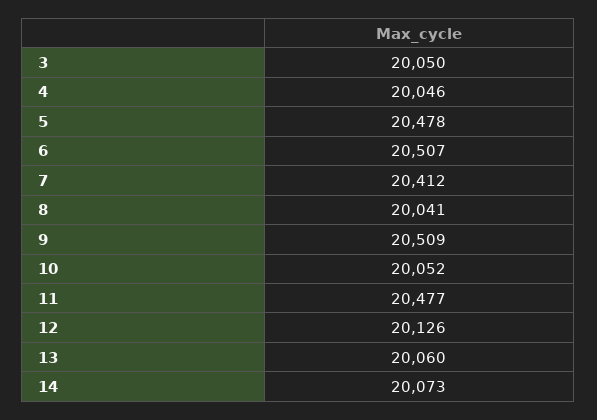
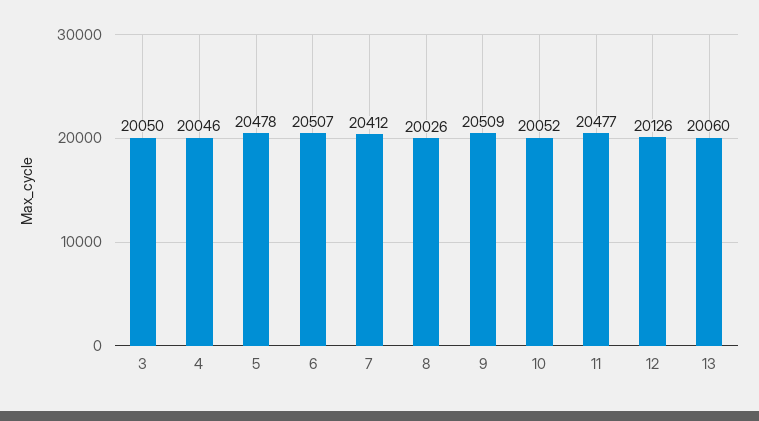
  {
    "3": 20050,
    "4": 20046,
    "5": 20478,
    "6": 20507,
    "7": 20412,
-   "8": 20041,
+   "8": 20026,
    "9": 20509,
    "10": 20052,
    "11": 20477,
    "12": 20126,
-   "13": 20060,
+   "13": 20060
-   "14": 20073
  }

